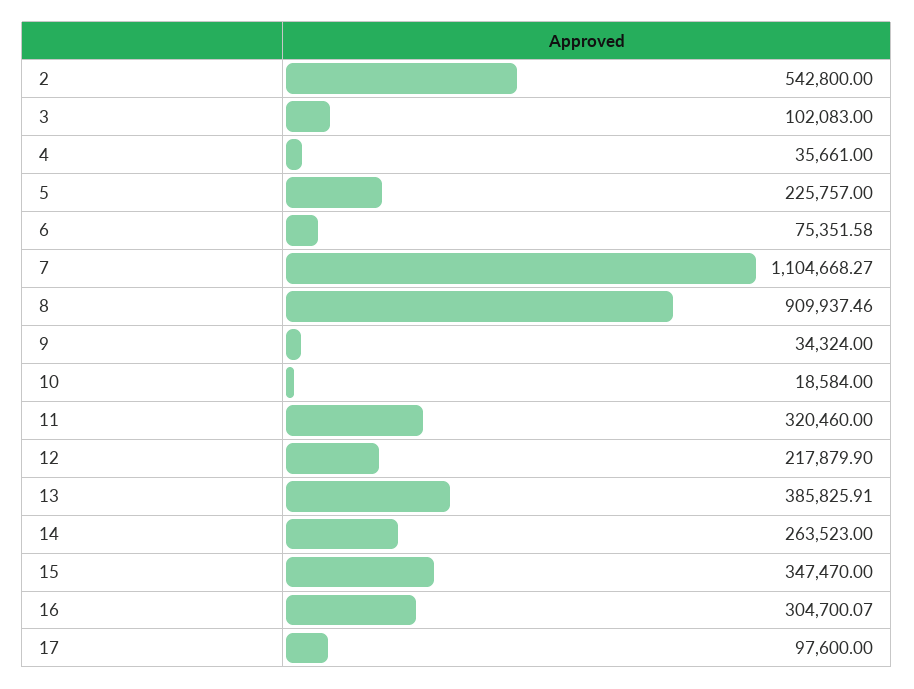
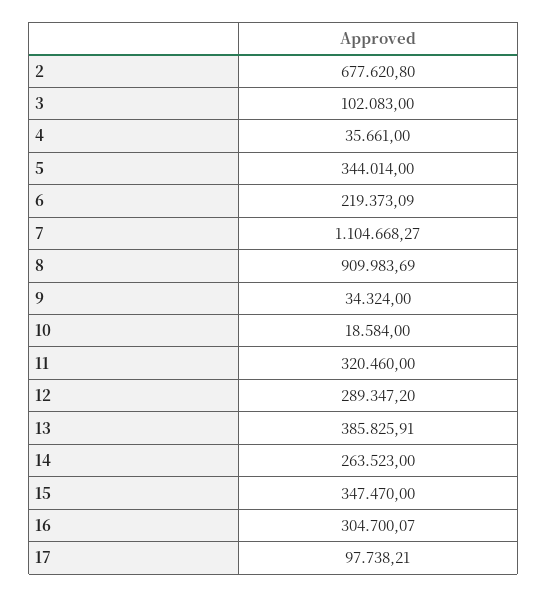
  {
-   "2": 542800,
+   "2": 677620.8,
    "3": 102083,
    "4": 35661,
-   "5": 225757,
+   "5": 344014,
-   "6": 75351.58,
+   "6": 219373.09,
    "7": 1104668.27,
-   "8": 909937.46,
+   "8": 909983.69,
    "9": 34324,
    "10": 18584,
    "11": 320460,
-   "12": 217879.9,
+   "12": 289347.2,
    "13": 385825.91,
    "14": 263523,
    "15": 347470,
    "16": 304700.07,
-   "17": 97600
+   "17": 97738.21
  }

